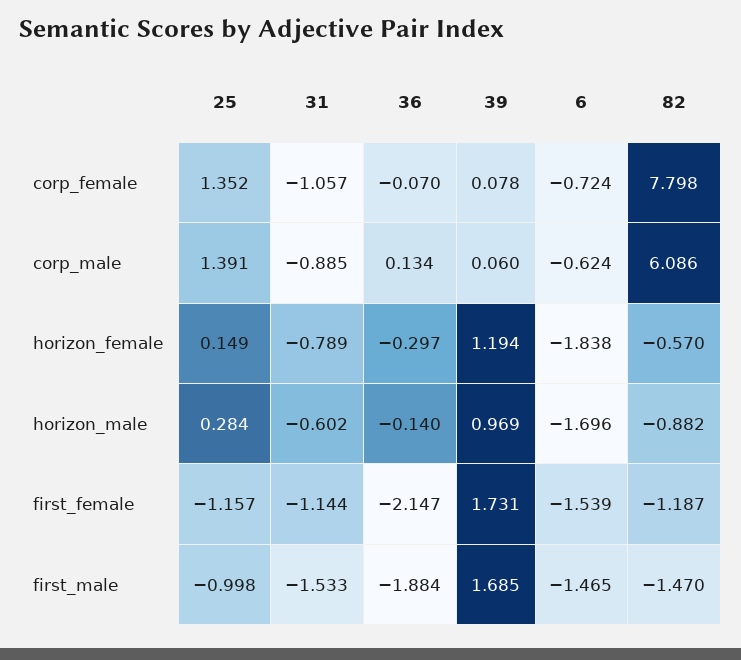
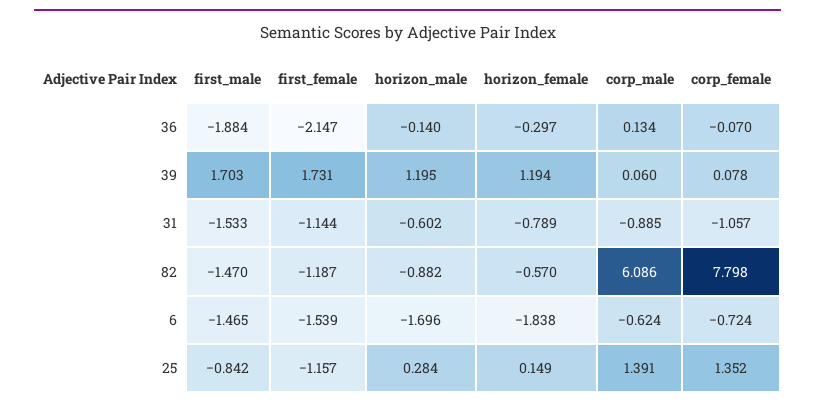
  {
    "25": {
      "corp_female": 1.352,
      "corp_male": 1.391,
      "horizon_female": 0.149,
      "horizon_male": 0.284,
      "first_female": -1.157,
-     "first_male": -0.998
+     "first_male": -0.842
    },
    "31": {
      "corp_female": -1.057,
      "corp_male": -0.885,
      "horizon_female": -0.789,
      "horizon_male": -0.602,
      "first_female": -1.144,
      "first_male": -1.533
    },
    "36": {
      "corp_female": -0.07,
      "corp_male": 0.134,
      "horizon_female": -0.297,
      "horizon_male": -0.14,
      "first_female": -2.147,
      "first_male": -1.884
    },
    "39": {
      "corp_female": 0.078,
      "corp_male": 0.06,
      "horizon_female": 1.194,
-     "horizon_male": 0.969,
+     "horizon_male": 1.195,
      "first_female": 1.731,
-     "first_male": 1.685
+     "first_male": 1.703
    },
    "6": {
      "corp_female": -0.724,
      "corp_male": -0.624,
      "horizon_female": -1.838,
      "horizon_male": -1.696,
      "first_female": -1.539,
      "first_male": -1.465
    },
    "82": {
      "corp_female": 7.798,
      "corp_male": 6.086,
      "horizon_female": -0.57,
      "horizon_male": -0.882,
      "first_female": -1.187,
      "first_male": -1.47
    }
  }

